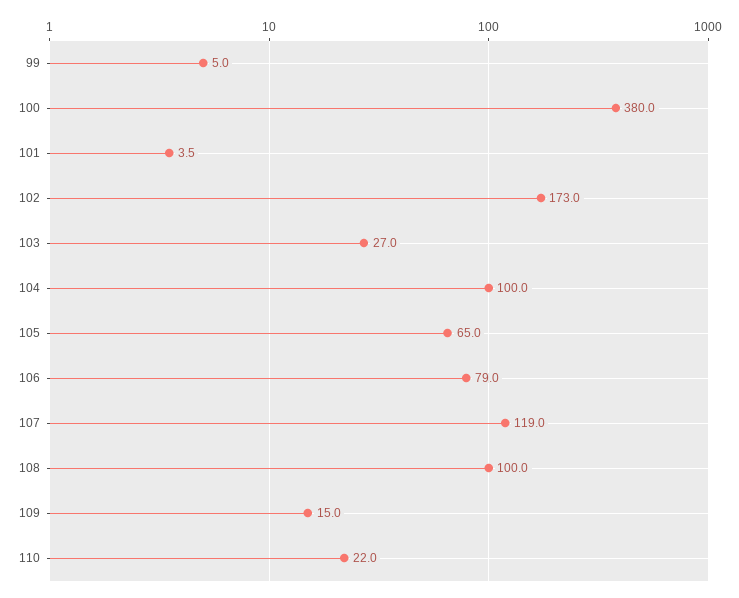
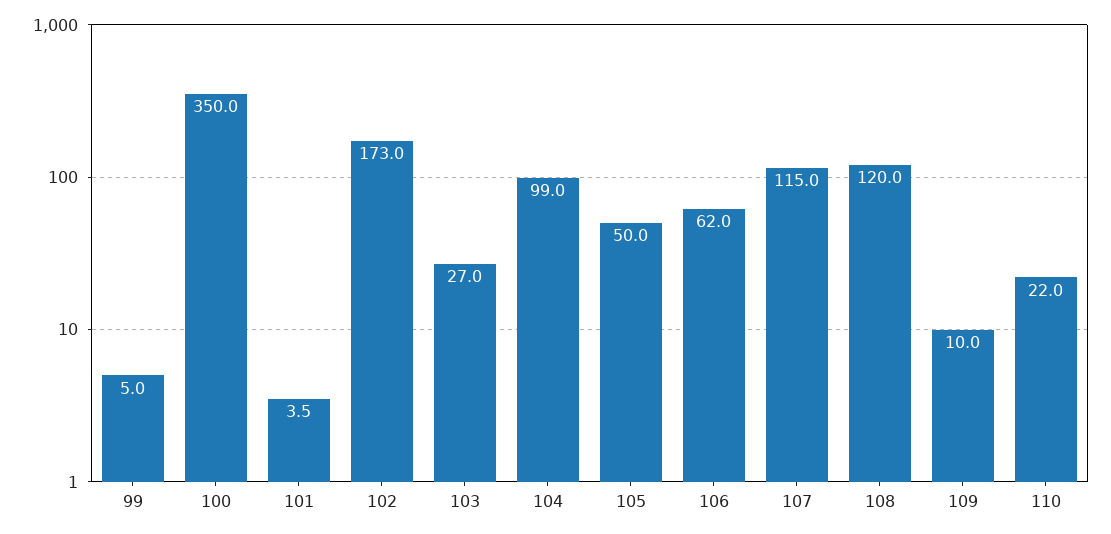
  {
    "99": 5,
-   "100": 380,
+   "100": 350,
    "101": 3.5,
    "102": 173,
    "103": 27,
-   "104": 100,
+   "104": 99,
-   "105": 65,
+   "105": 50,
-   "106": 79,
+   "106": 62,
-   "107": 119,
+   "107": 115,
-   "108": 100,
+   "108": 120,
-   "109": 15,
+   "109": 10,
    "110": 22
  }

